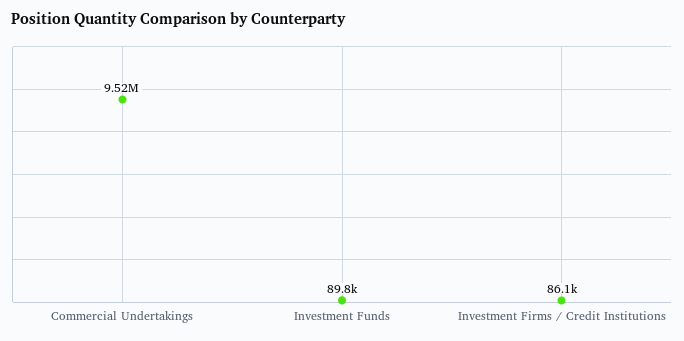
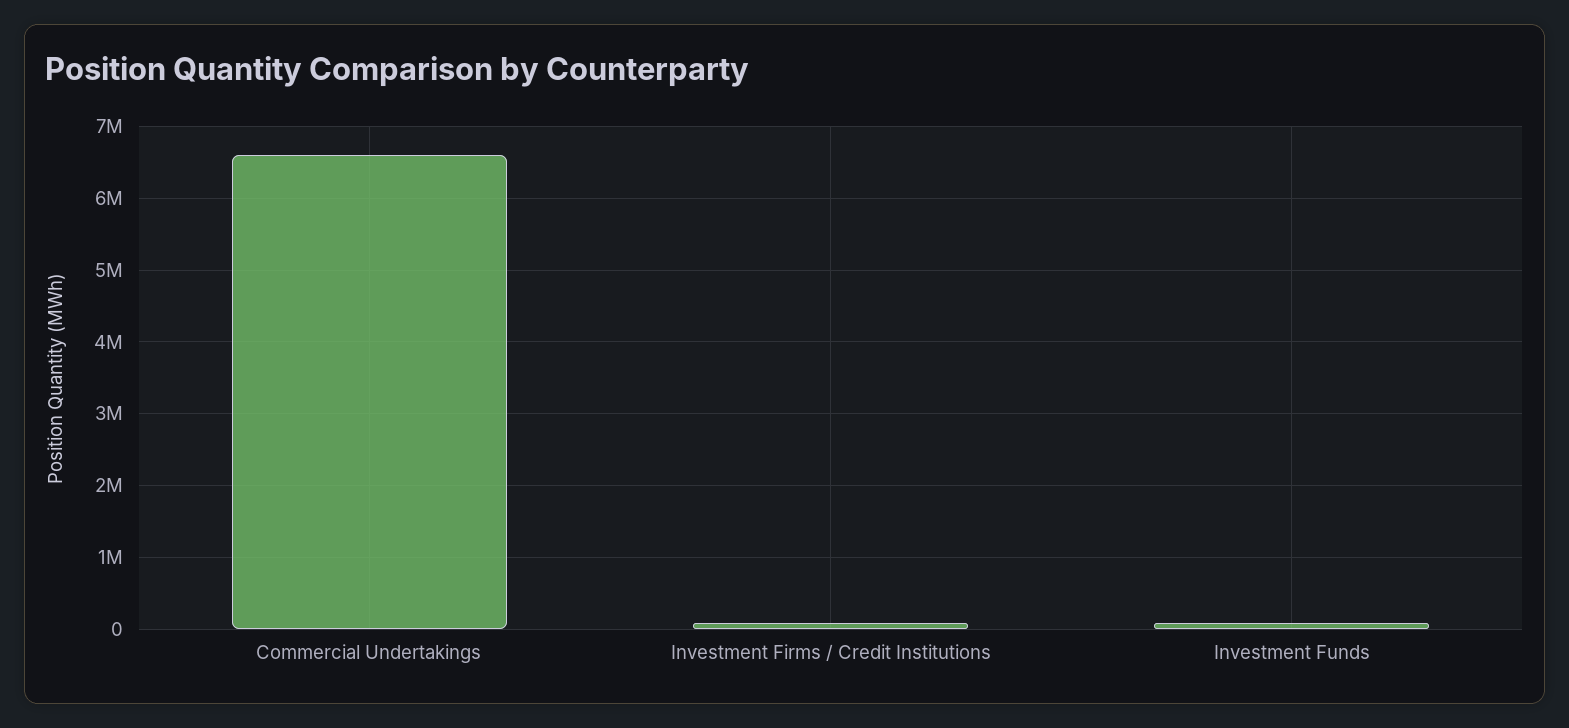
  {
-   "Commercial Undertakings": 9520000,
+   "Commercial Undertakings": 6600000,
    "Investment Funds": 89800,
    "Investment Firms / Credit Institutions": 86100
  }

